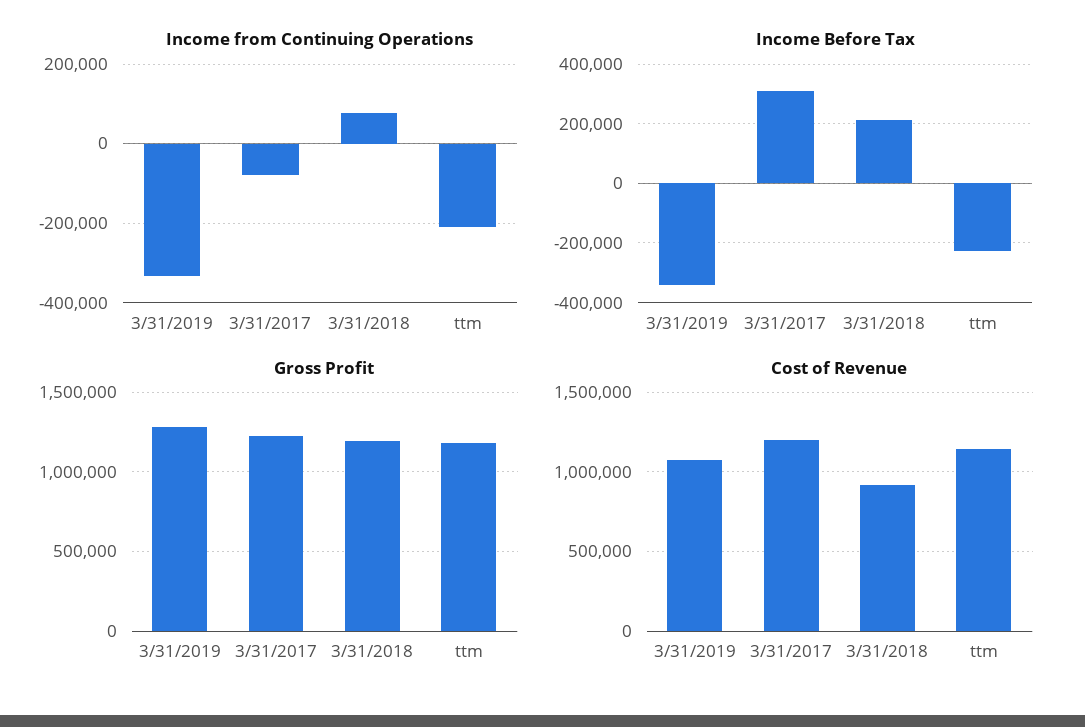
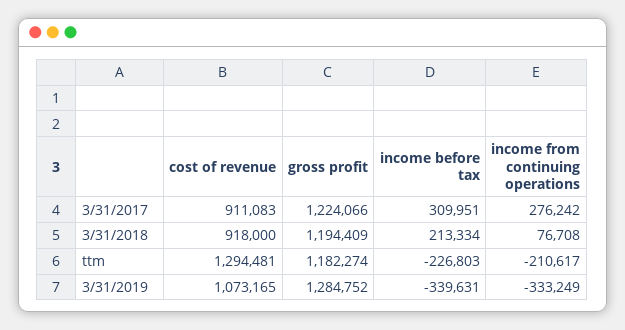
  {
    "Income from Continuing Operations": {
      "3/31/2019": -333249,
-     "3/31/2017": -80000,
+     "3/31/2017": 276242,
      "3/31/2018": 76708,
      "ttm": -210617
    },
    "Income Before Tax": {
      "3/31/2019": -339631,
      "3/31/2017": 309951,
      "3/31/2018": 213334,
      "ttm": -226803
    },
    "Gross Profit": {
      "3/31/2019": 1284752,
      "3/31/2017": 1224066,
      "3/31/2018": 1194409,
      "ttm": 1182274
    },
    "Cost of Revenue": {
      "3/31/2019": 1073165,
-     "3/31/2017": 1200000,
+     "3/31/2017": 911083,
      "3/31/2018": 918000,
-     "ttm": 1150000
+     "ttm": 1294481
    }
  }

